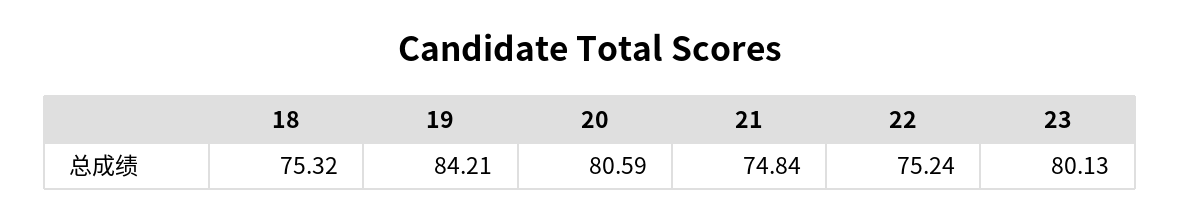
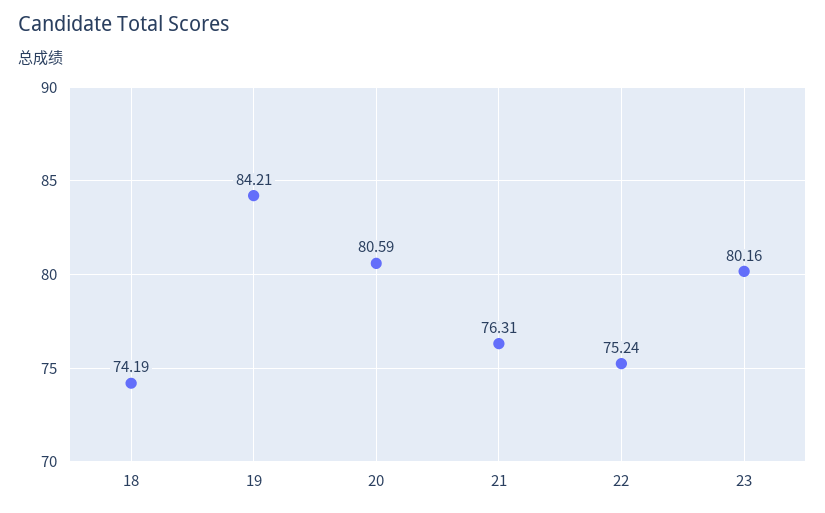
  {
-   "18": 75.32,
+   "18": 74.19,
    "19": 84.21,
    "20": 80.59,
-   "21": 74.84,
+   "21": 76.31,
    "22": 75.24,
-   "23": 80.13
+   "23": 80.16
  }

